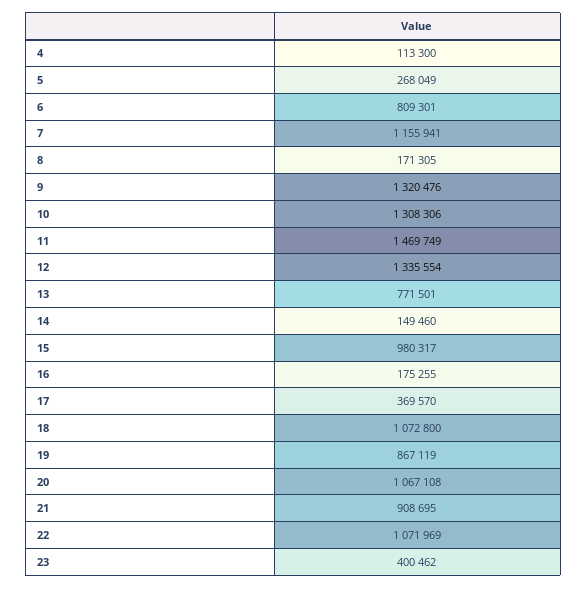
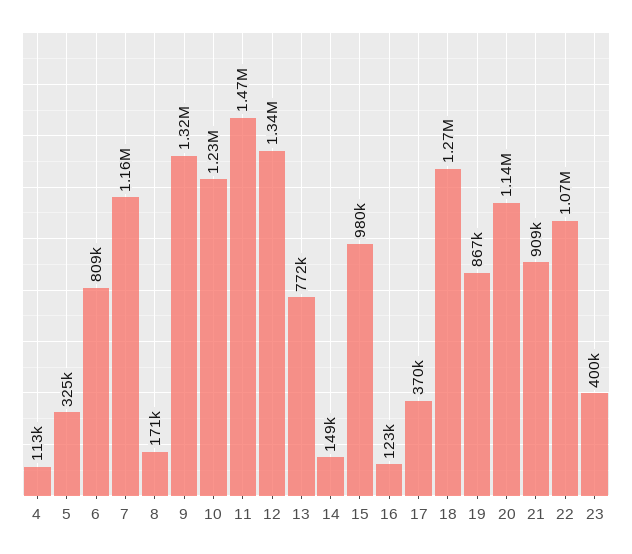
  {
    "4": 113300,
-   "5": 268049,
+   "5": 325000,
    "6": 809301,
    "7": 1155941,
    "8": 171305,
    "9": 1320476,
-   "10": 1308306,
+   "10": 1230000,
    "11": 1469749,
    "12": 1335554,
    "13": 771501,
    "14": 149460,
    "15": 980317,
-   "16": 175255,
+   "16": 123000,
    "17": 369570,
-   "18": 1072800,
+   "18": 1270000,
    "19": 867119,
-   "20": 1067108,
+   "20": 1140000,
    "21": 908695,
    "22": 1071969,
    "23": 400462
  }

